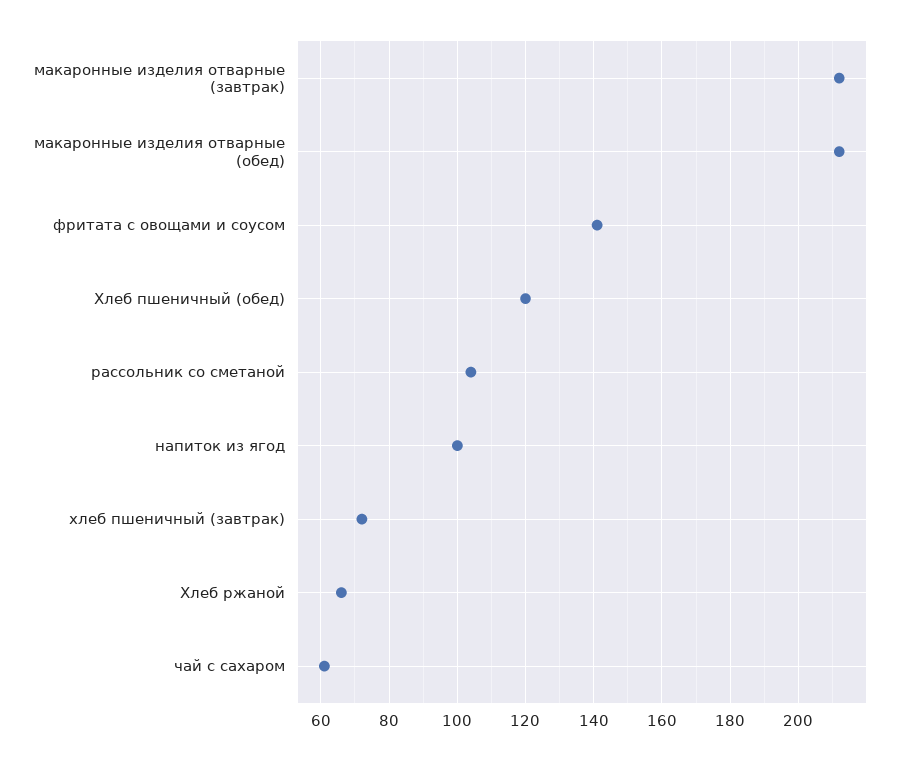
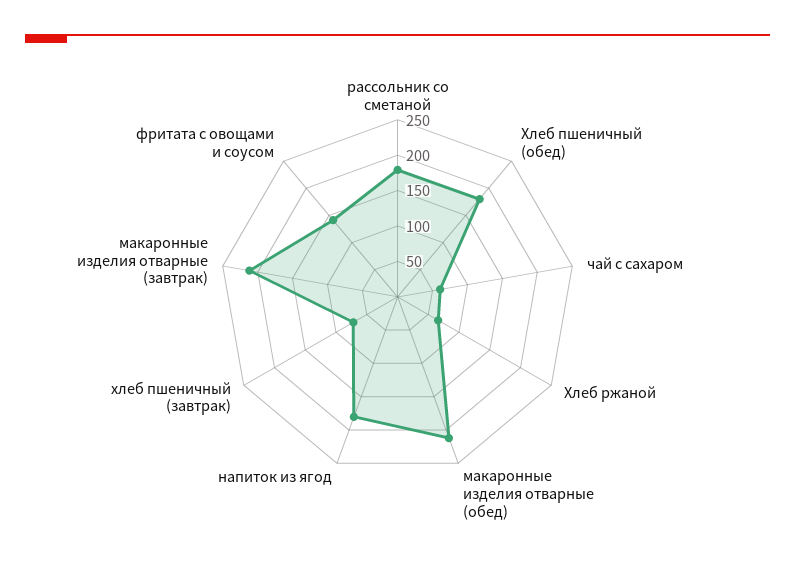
  {
    "макаронные изделия отварные (завтрак)": 210,
    "макаронные изделия отварные (обед)": 210,
    "фритата с овощами и соусом": 140,
-   "Хлеб пшеничный (обед)": 120,
+   "Хлеб пшеничный (обед)": 175,
-   "рассольник со сметаной": 105,
+   "рассольник со сметаной": 175,
-   "напиток из ягод": 100,
+   "напиток из ягод": 175,
    "хлеб пшеничный (завтрак)": 70,
    "Хлеб ржаной": 65,
    "чай с сахаром": 60
  }

